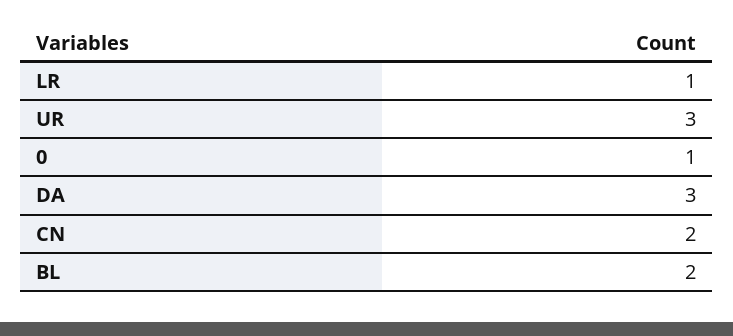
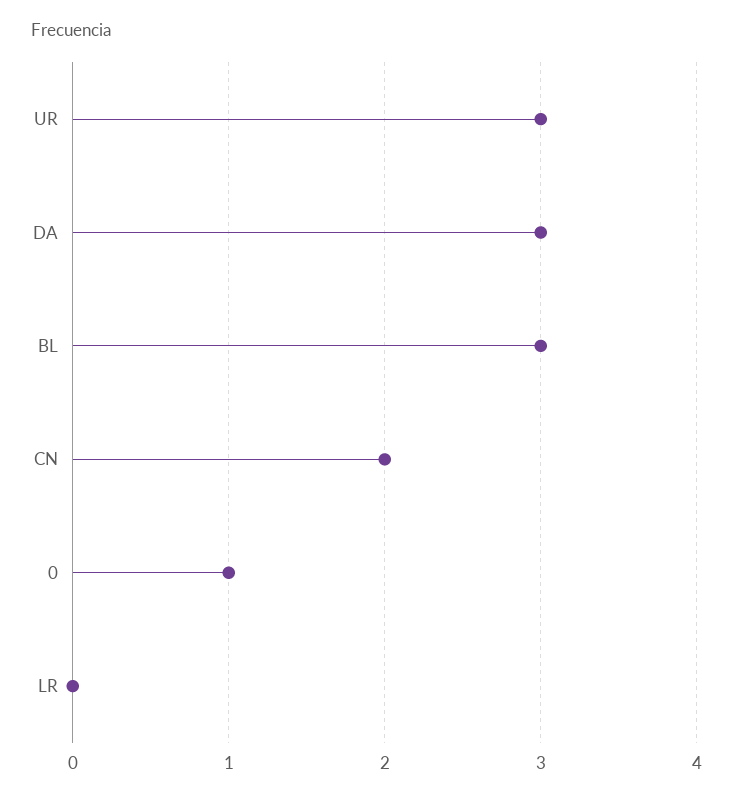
  {
-   "LR": 1,
+   "LR": 0,
    "UR": 3,
    "0": 1,
    "DA": 3,
    "CN": 2,
-   "BL": 2
+   "BL": 3
  }

